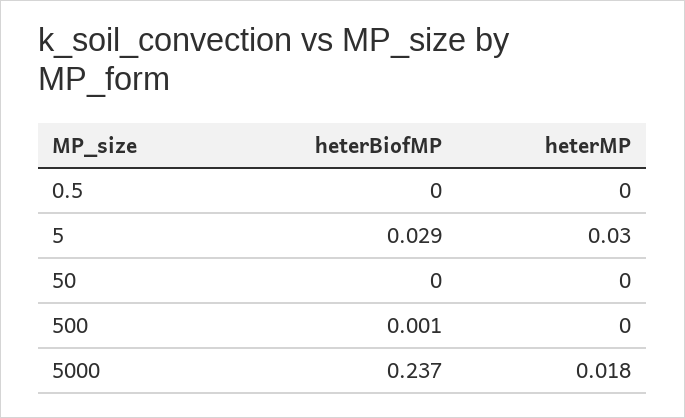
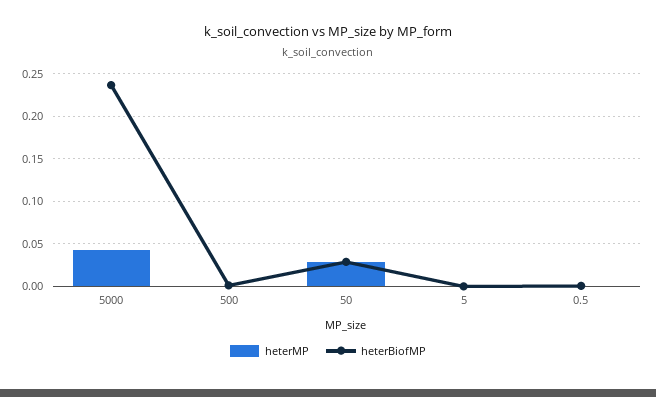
  {
    "heterBiofMP": {
      "0.5": 0,
-     "5": 0.029,
+     "5": 0,
-     "50": 0,
+     "50": 0.03,
      "500": 0.001,
      "5000": 0.237
    },
    "heterMP": {
      "0.5": 0,
-     "5": 0.03,
+     "5": 0,
-     "50": 0,
+     "50": 0.03,
      "500": 0,
-     "5000": 0.018
+     "5000": 0.04
    }
  }

